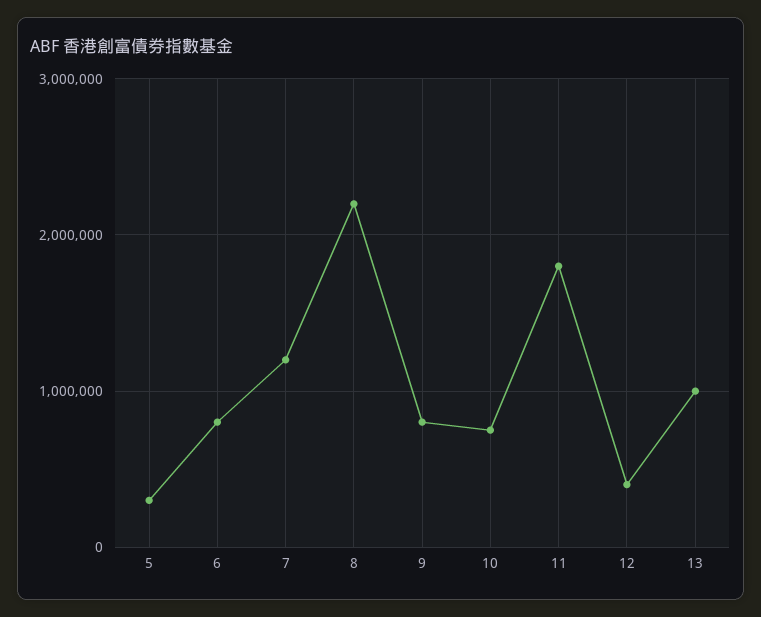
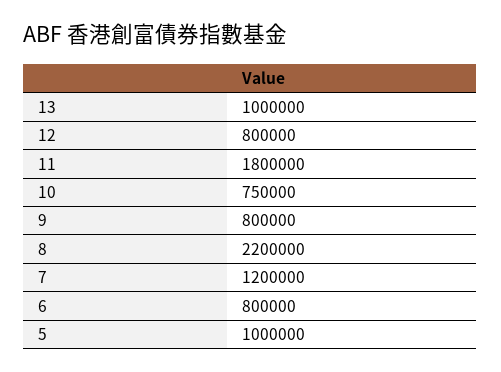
  {
-   "5": 300000,
+   "5": 1000000,
    "6": 800000,
    "7": 1200000,
    "8": 2200000,
    "9": 800000,
    "10": 750000,
    "11": 1800000,
-   "12": 400000,
+   "12": 800000,
    "13": 1000000
  }

